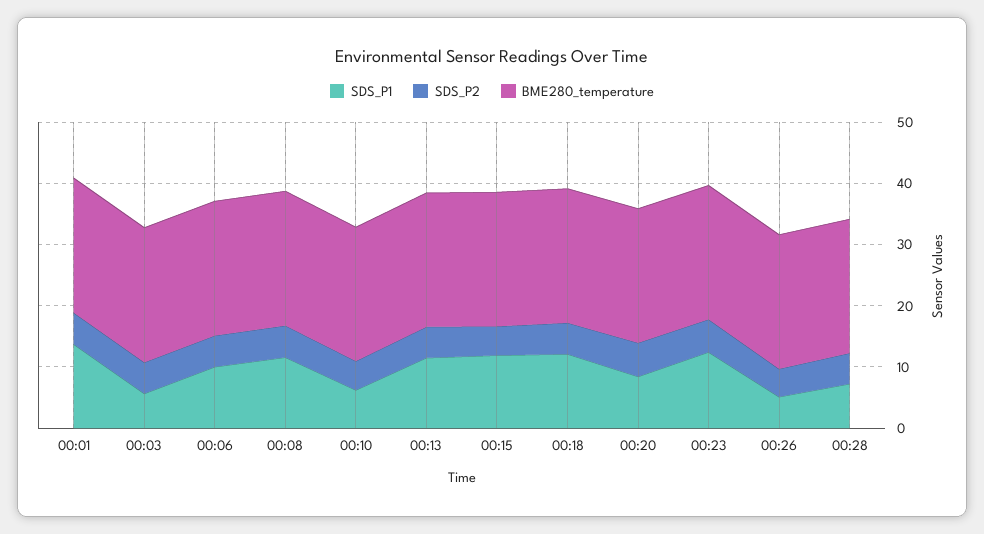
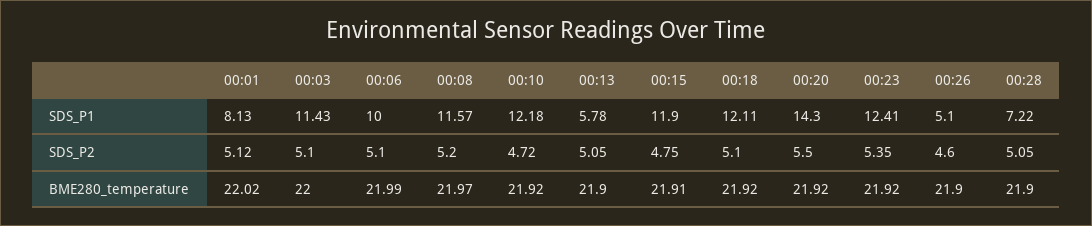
  {
    "SDS_P1": {
-     "00:01": 14,
+     "00:01": 8.13,
-     "00:03": 6,
+     "00:03": 11.43,
      "00:06": 10,
      "00:08": 11.57,
-     "00:10": 6,
+     "00:10": 12.18,
-     "00:13": 12,
+     "00:13": 5.78,
      "00:15": 11.9,
      "00:18": 12.11,
-     "00:20": 8,
+     "00:20": 14.3,
      "00:23": 12.41,
      "00:26": 5.1,
      "00:28": 7.22
    },
    "SDS_P2": {
      "00:01": 5.12,
      "00:03": 5.1,
      "00:06": 5.1,
      "00:08": 5.2,
      "00:10": 4.72,
      "00:13": 5.05,
      "00:15": 4.75,
      "00:18": 5.1,
      "00:20": 5.5,
      "00:23": 5.35,
      "00:26": 4.6,
      "00:28": 5.05
    },
    "BME280_temperature": {
      "00:01": 22.02,
      "00:03": 22,
      "00:06": 21.99,
      "00:08": 21.97,
      "00:10": 21.92,
      "00:13": 21.9,
      "00:15": 21.91,
      "00:18": 21.92,
      "00:20": 21.92,
      "00:23": 21.92,
      "00:26": 21.9,
      "00:28": 21.9
    }
  }

